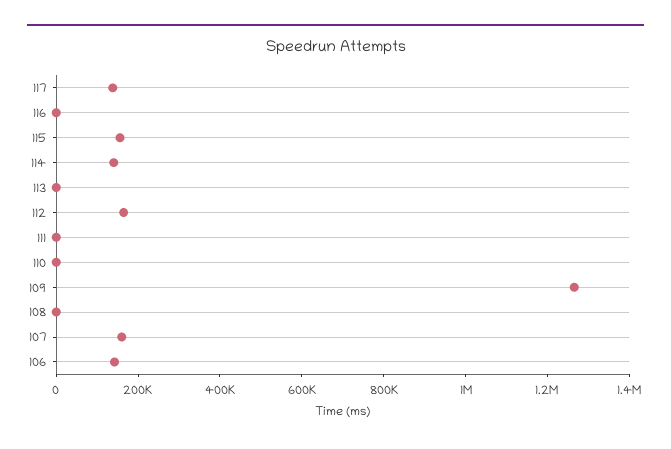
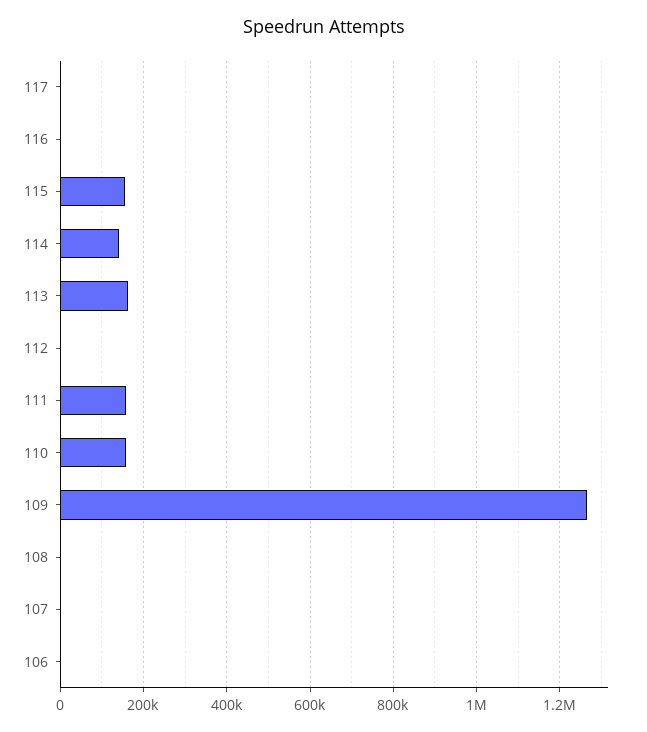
  {
-   "117": 150000,
+   "117": 0,
    "116": 0,
    "115": 160000,
    "114": 140000,
-   "113": 0,
+   "113": 160000,
-   "112": 150000,
+   "112": 0,
-   "111": 0,
+   "111": 160000,
-   "110": 0,
+   "110": 160000,
    "109": 1260000,
    "108": 0,
-   "107": 150000,
+   "107": 0,
-   "106": 150000
+   "106": 0
  }

